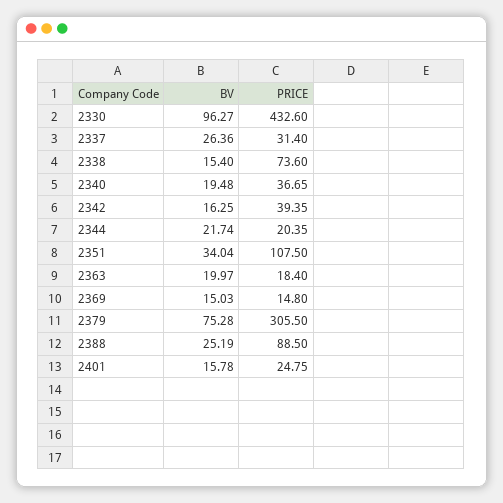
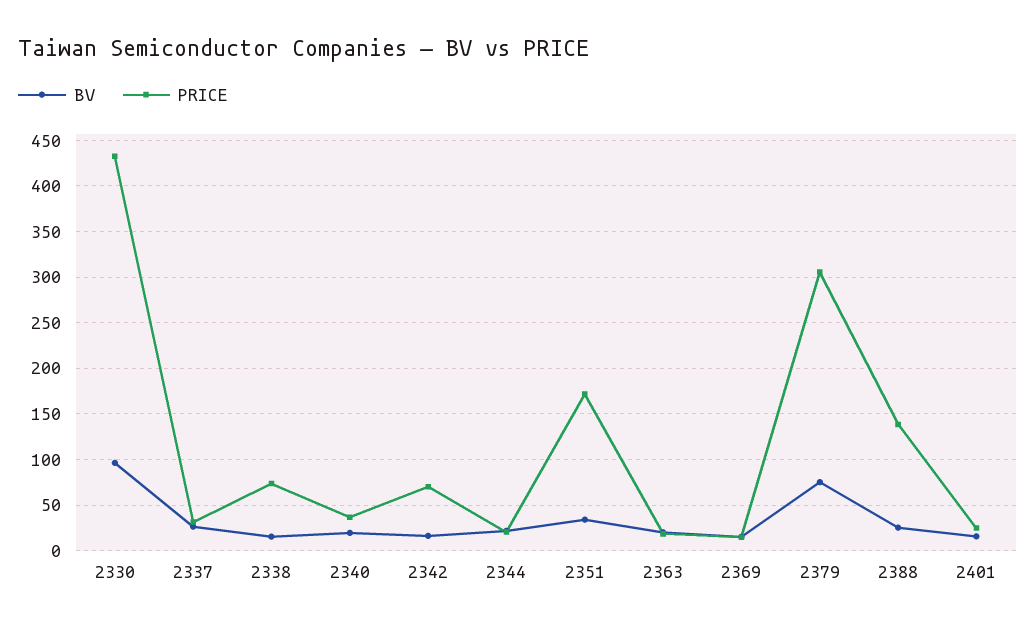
  {
    "BV": {
      "2330": 96.27,
      "2337": 26.36,
      "2338": 15.4,
      "2340": 19.48,
      "2342": 16.25,
      "2344": 21.74,
      "2351": 34.04,
      "2363": 19.97,
      "2369": 15.03,
      "2379": 75.28,
      "2388": 25.19,
      "2401": 15.78
    },
    "PRICE": {
      "2330": 432.6,
      "2337": 31.4,
      "2338": 73.6,
      "2340": 36.65,
-     "2342": 39.35,
+     "2342": 70,
      "2344": 20.35,
-     "2351": 107.5,
+     "2351": 170,
      "2363": 18.4,
      "2369": 14.8,
      "2379": 305.5,
-     "2388": 88.5,
+     "2388": 140,
      "2401": 24.75
    }
  }

